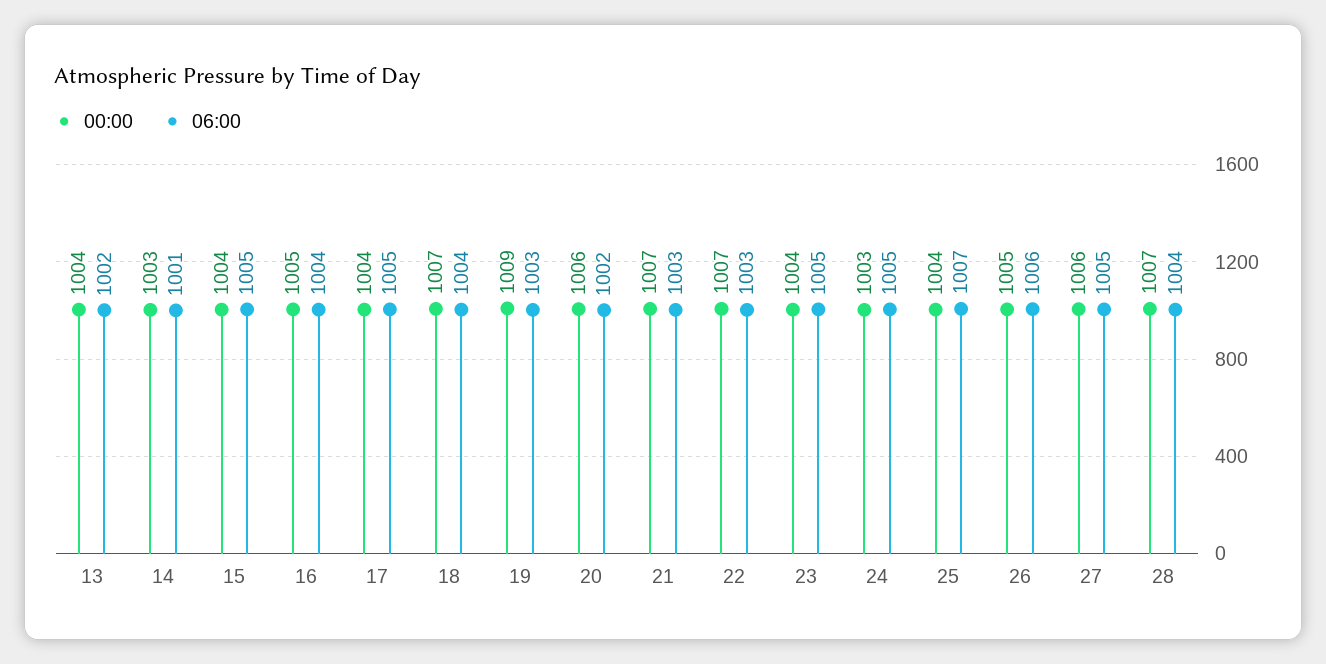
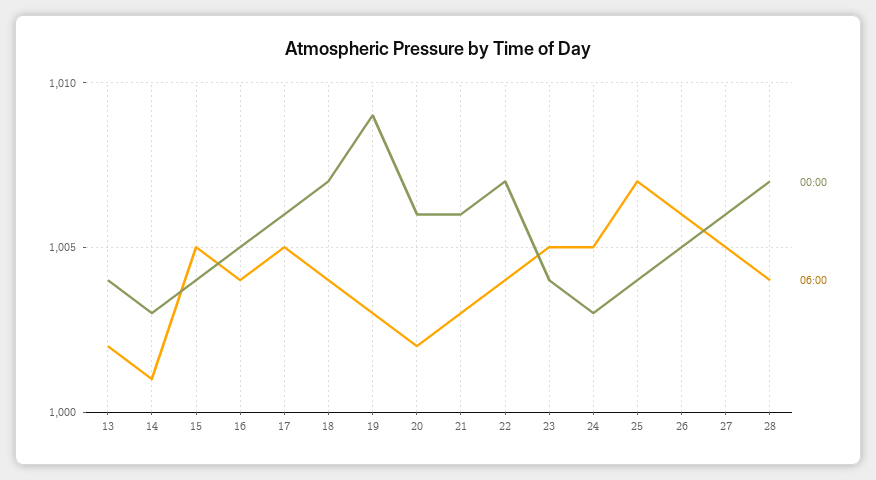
  {
    "00:00": {
      "13": 1004,
      "14": 1003,
      "15": 1004,
      "16": 1005,
-     "17": 1004,
+     "17": 1006,
      "18": 1007,
      "19": 1009,
      "20": 1006,
-     "21": 1007,
+     "21": 1006,
      "22": 1007,
      "23": 1004,
      "24": 1003,
      "25": 1004,
      "26": 1005,
      "27": 1006,
      "28": 1007
    },
    "06:00": {
      "13": 1002,
      "14": 1001,
      "15": 1005,
      "16": 1004,
      "17": 1005,
      "18": 1004,
      "19": 1003,
      "20": 1002,
      "21": 1003,
-     "22": 1003,
+     "22": 1004,
      "23": 1005,
      "24": 1005,
      "25": 1007,
      "26": 1006,
      "27": 1005,
      "28": 1004
    }
  }

